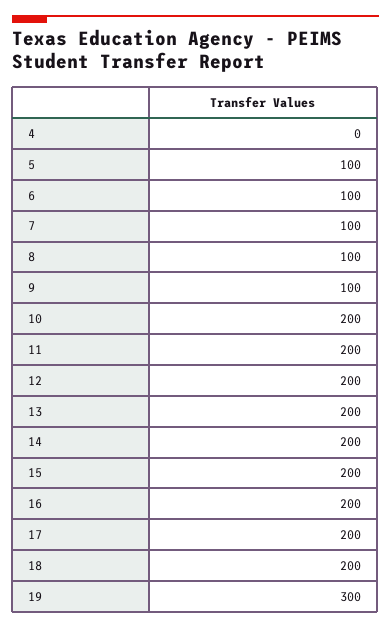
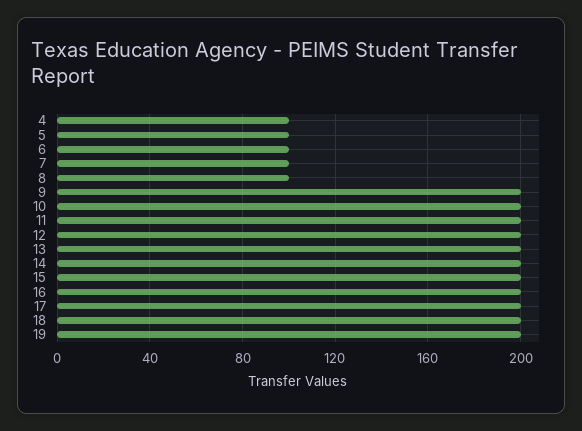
  {
-   "4": 0,
+   "4": 100,
    "5": 100,
    "6": 100,
    "7": 100,
    "8": 100,
-   "9": 100,
+   "9": 200,
    "10": 200,
    "11": 200,
    "12": 200,
    "13": 200,
    "14": 200,
    "15": 200,
    "16": 200,
    "17": 200,
    "18": 200,
-   "19": 300
+   "19": 200
  }

